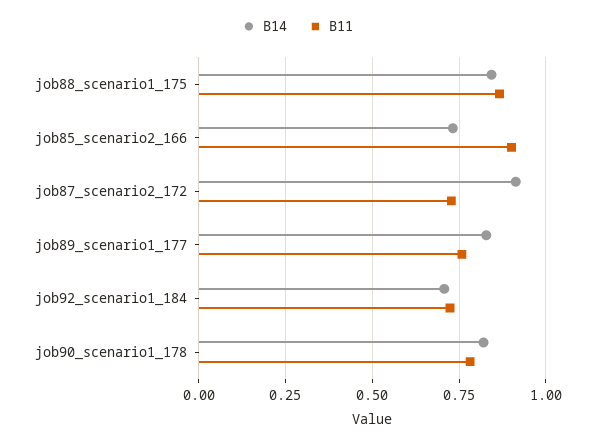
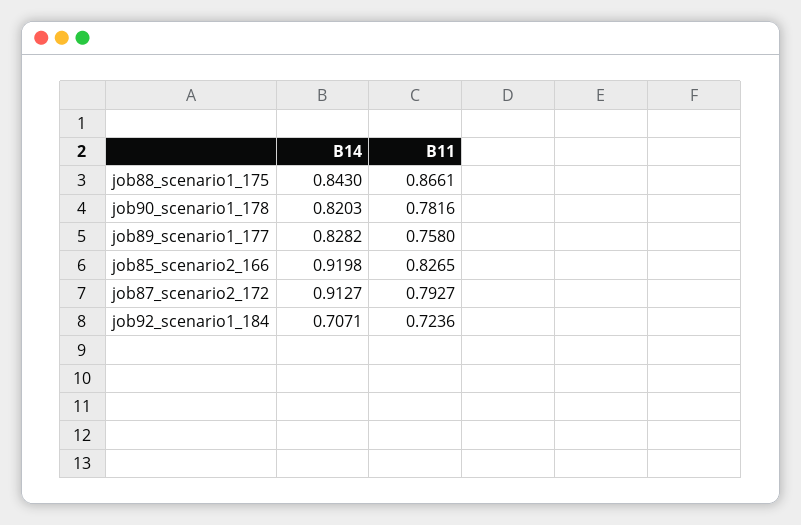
  {
    "B14": {
      "job88_scenario1_175": 0.843,
-     "job85_scenario2_166": 0.725,
+     "job85_scenario2_166": 0.9198,
      "job87_scenario2_172": 0.9127,
      "job89_scenario1_177": 0.8282,
      "job92_scenario1_184": 0.7071,
      "job90_scenario1_178": 0.8203
    },
    "B11": {
      "job88_scenario1_175": 0.8661,
-     "job85_scenario2_166": 0.9,
+     "job85_scenario2_166": 0.8265,
-     "job87_scenario2_172": 0.725,
+     "job87_scenario2_172": 0.7927,
      "job89_scenario1_177": 0.758,
      "job92_scenario1_184": 0.7236,
      "job90_scenario1_178": 0.7816
    }
  }

